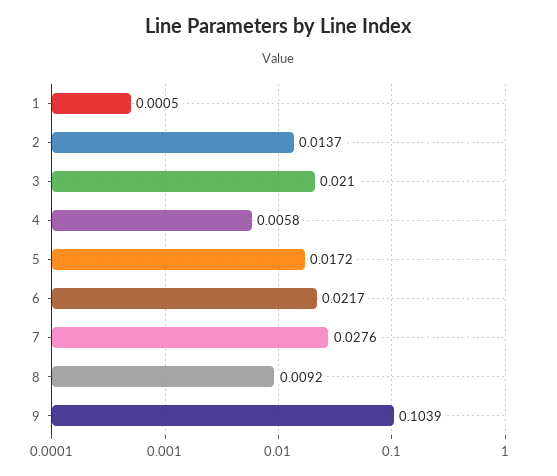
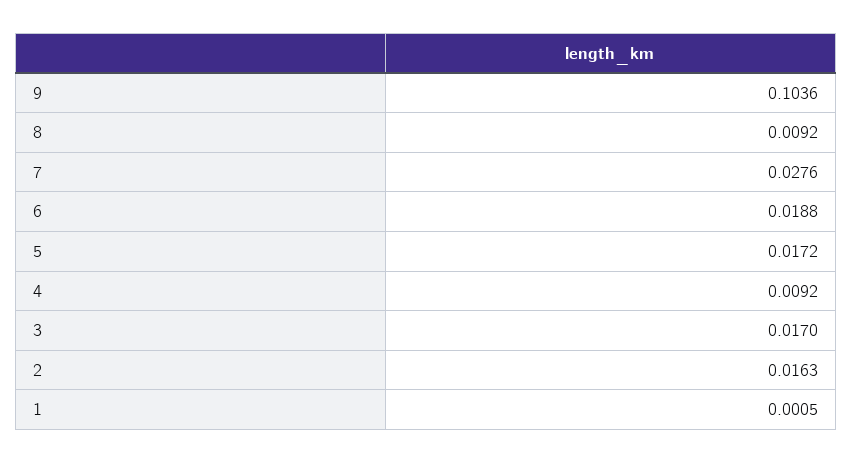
  {
    "1": 0.0005,
-   "2": 0.0137,
+   "2": 0.0163,
-   "3": 0.021,
+   "3": 0.017,
-   "4": 0.0058,
+   "4": 0.0092,
    "5": 0.0172,
-   "6": 0.0217,
+   "6": 0.0188,
    "7": 0.0276,
    "8": 0.0092,
-   "9": 0.1039
+   "9": 0.1036
  }

